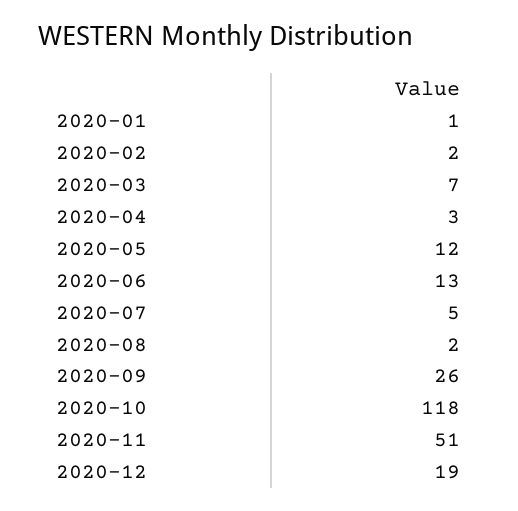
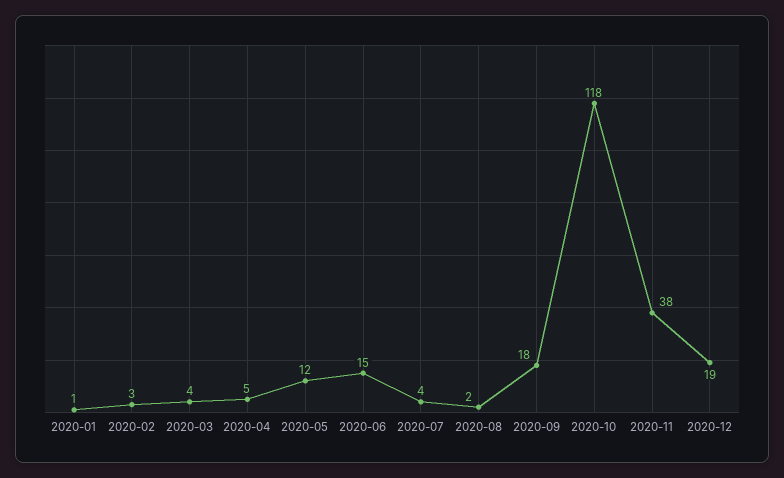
  {
    "2020-01": 1,
-   "2020-02": 2,
+   "2020-02": 3,
-   "2020-03": 7,
+   "2020-03": 4,
-   "2020-04": 3,
+   "2020-04": 5,
    "2020-05": 12,
-   "2020-06": 13,
+   "2020-06": 15,
-   "2020-07": 5,
+   "2020-07": 4,
    "2020-08": 2,
-   "2020-09": 26,
+   "2020-09": 18,
    "2020-10": 118,
-   "2020-11": 51,
+   "2020-11": 38,
    "2020-12": 19
  }

